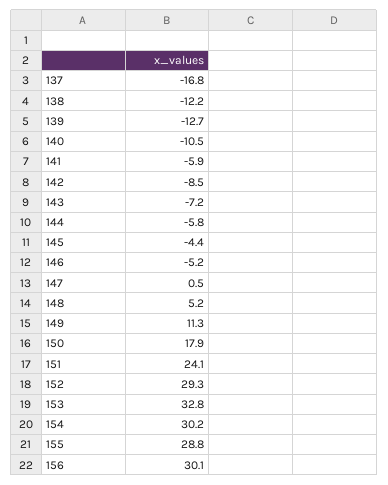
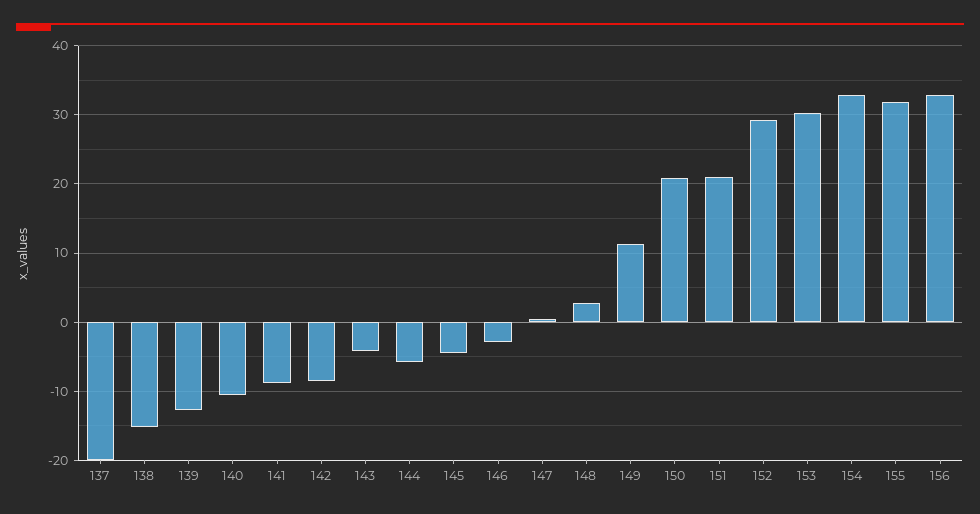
  {
-   "137": -16.8,
+   "137": -20,
-   "138": -12.2,
+   "138": -15,
    "139": -12.7,
    "140": -10.5,
-   "141": -5.9,
+   "141": -9,
    "142": -8.5,
-   "143": -7.2,
+   "143": -4,
    "144": -5.8,
    "145": -4.4,
-   "146": -5.2,
+   "146": -3,
    "147": 0.5,
-   "148": 5.2,
+   "148": 3,
    "149": 11.3,
-   "150": 17.9,
+   "150": 21,
-   "151": 24.1,
+   "151": 21,
    "152": 29.3,
-   "153": 32.8,
+   "153": 30,
-   "154": 30.2,
+   "154": 33,
-   "155": 28.8,
+   "155": 32,
-   "156": 30.1
+   "156": 33
  }

